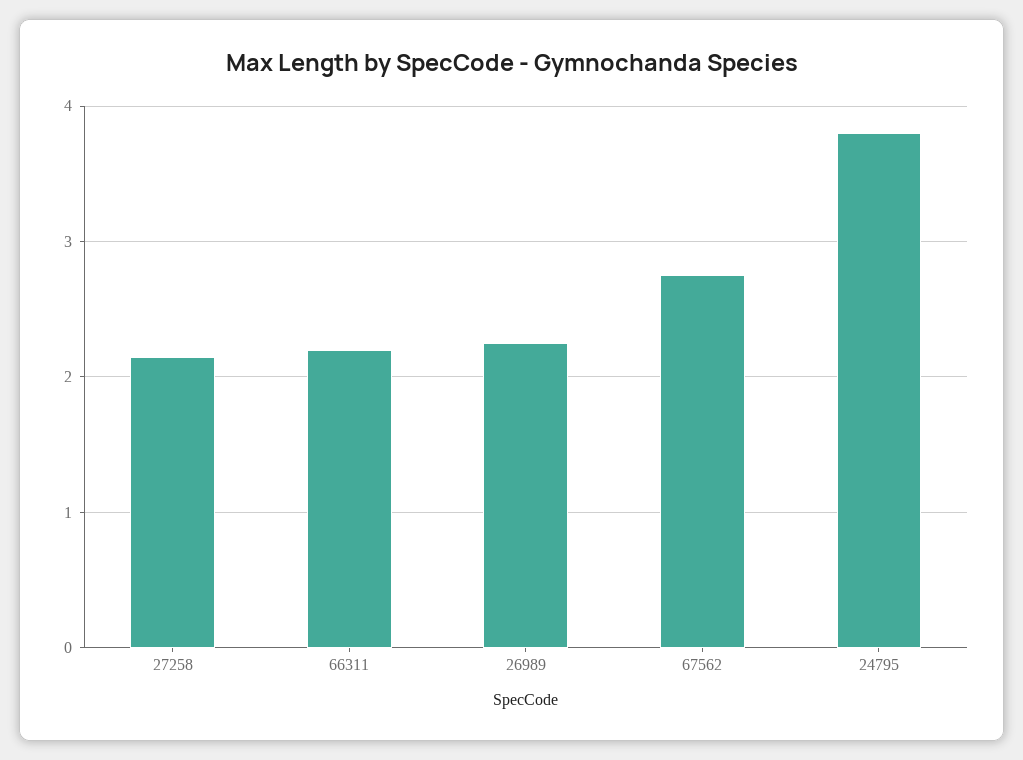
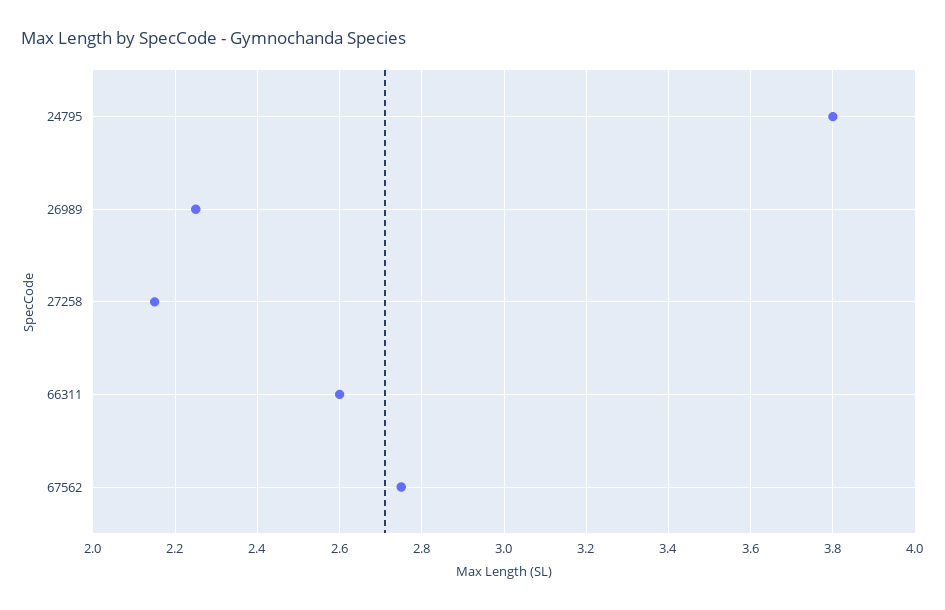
  {
    "27258": 2.15,
-   "66311": 2.2,
+   "66311": 2.6,
    "26989": 2.25,
    "67562": 2.75,
    "24795": 3.8
  }

